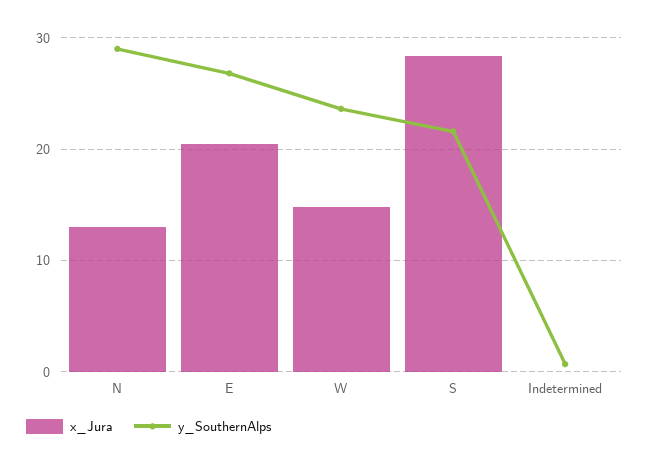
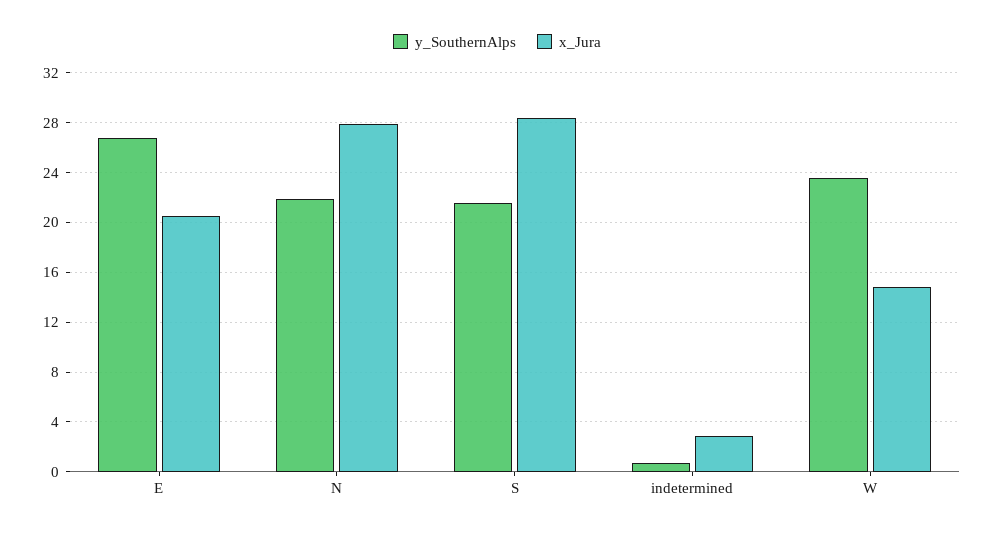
  {
    "x_Jura": {
-     "N": 13,
+     "N": 28,
      "E": 20.5,
      "W": 15,
      "S": 28.5,
-     "Indetermined": 0
+     "Indetermined": 3
    },
    "y_SouthernAlps": {
-     "N": 29,
+     "N": 22,
      "E": 27,
      "W": 23.5,
      "S": 21.5,
      "Indetermined": 0.5
    }
  }

